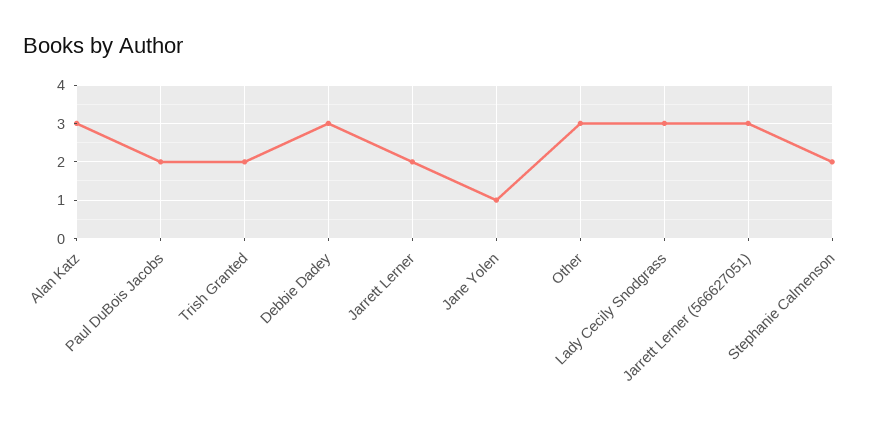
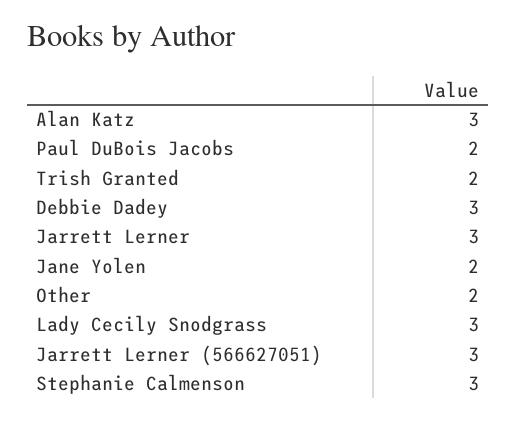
  {
    "Alan Katz": 3,
    "Paul DuBois Jacobs": 2,
    "Trish Granted": 2,
    "Debbie Dadey": 3,
-   "Jarrett Lerner": 2,
+   "Jarrett Lerner": 3,
-   "Jane Yolen": 1,
+   "Jane Yolen": 2,
-   "Other": 3,
+   "Other": 2,
    "Lady Cecily Snodgrass": 3,
    "Jarrett Lerner (566627051)": 3,
-   "Stephanie Calmenson": 2
+   "Stephanie Calmenson": 3
  }

